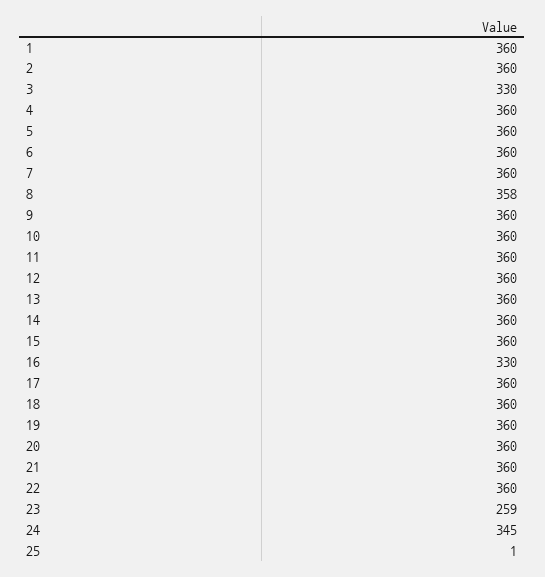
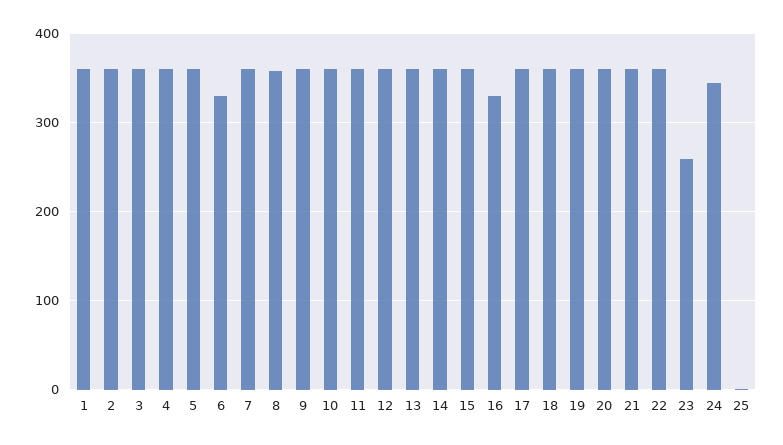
  {
    "1": 360,
    "2": 360,
-   "3": 330,
+   "3": 360,
    "4": 360,
    "5": 360,
-   "6": 360,
+   "6": 330,
    "7": 360,
    "8": 358,
    "9": 360,
    "10": 360,
    "11": 360,
    "12": 360,
    "13": 360,
    "14": 360,
    "15": 360,
    "16": 330,
    "17": 360,
    "18": 360,
    "19": 360,
    "20": 360,
    "21": 360,
    "22": 360,
    "23": 259,
    "24": 345,
    "25": 1
  }

